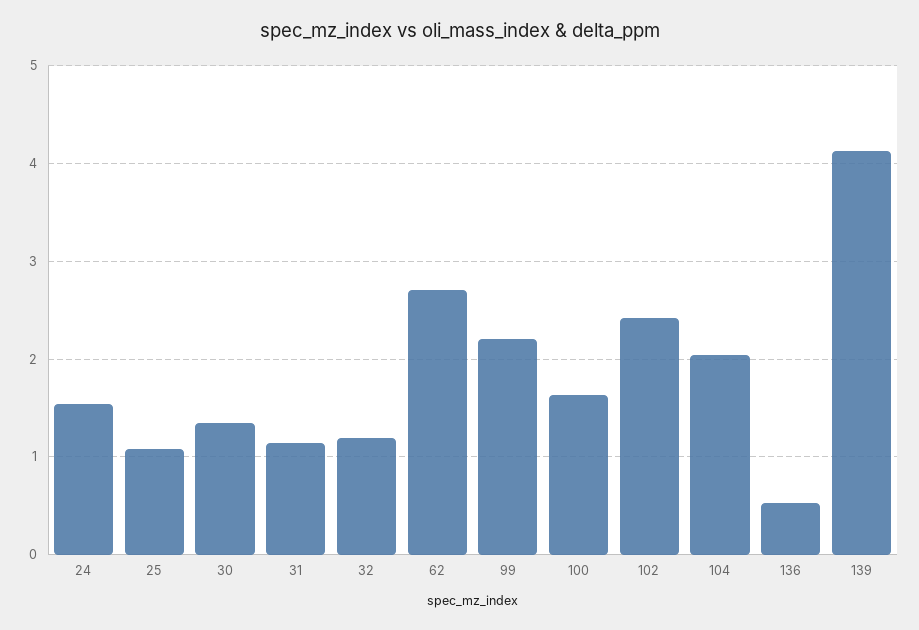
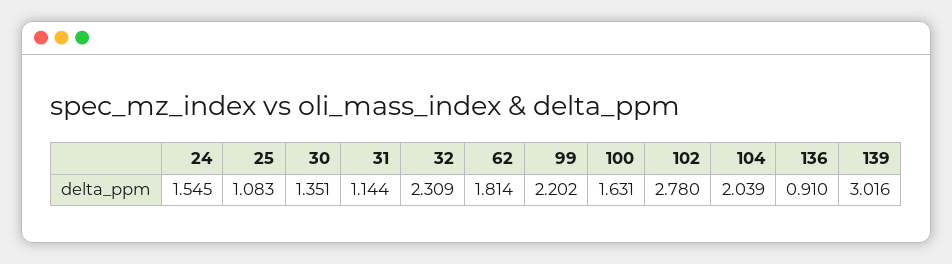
  {
    "24": 1.545,
    "25": 1.083,
    "30": 1.351,
    "31": 1.144,
-   "32": 1.2,
+   "32": 2.309,
-   "62": 2.7,
+   "62": 1.814,
    "99": 2.202,
    "100": 1.631,
-   "102": 2.4,
+   "102": 2.78,
    "104": 2.039,
-   "136": 0.5,
+   "136": 0.91,
-   "139": 4.1
+   "139": 3.016
  }

